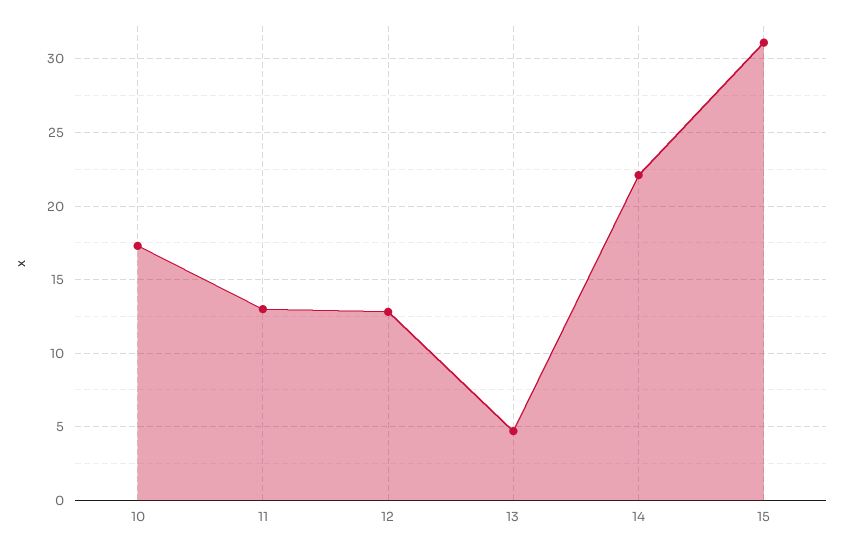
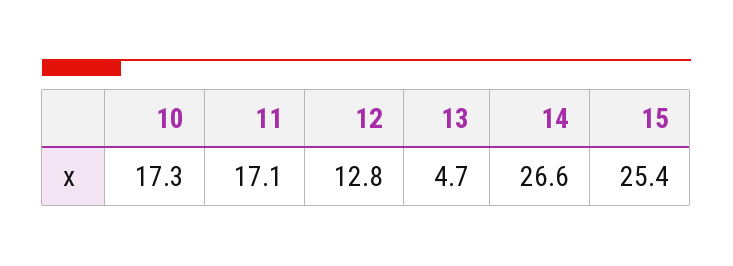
  {
    "10": 17.3,
-   "11": 13,
+   "11": 17.1,
    "12": 12.8,
    "13": 4.7,
-   "14": 22,
+   "14": 26.6,
-   "15": 31
+   "15": 25.4
  }

